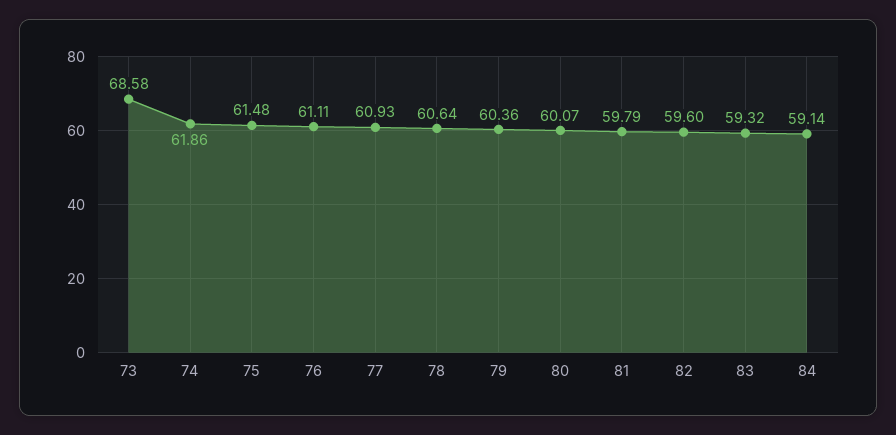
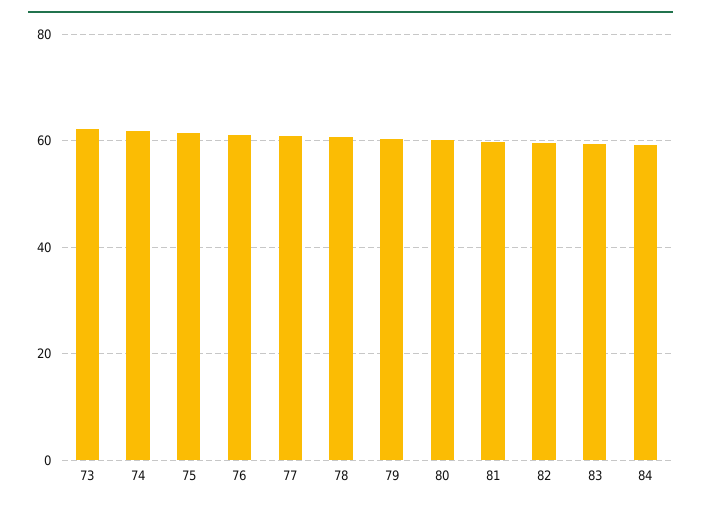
  {
-   "73": 68.58,
+   "73": 62,
    "74": 61.86,
    "75": 61.48,
    "76": 61.11,
    "77": 60.93,
    "78": 60.64,
    "79": 60.36,
    "80": 60.07,
    "81": 59.79,
    "82": 59.6,
    "83": 59.32,
    "84": 59.14
  }

